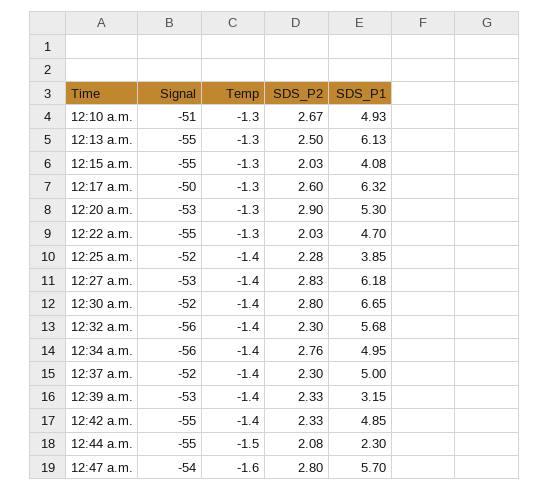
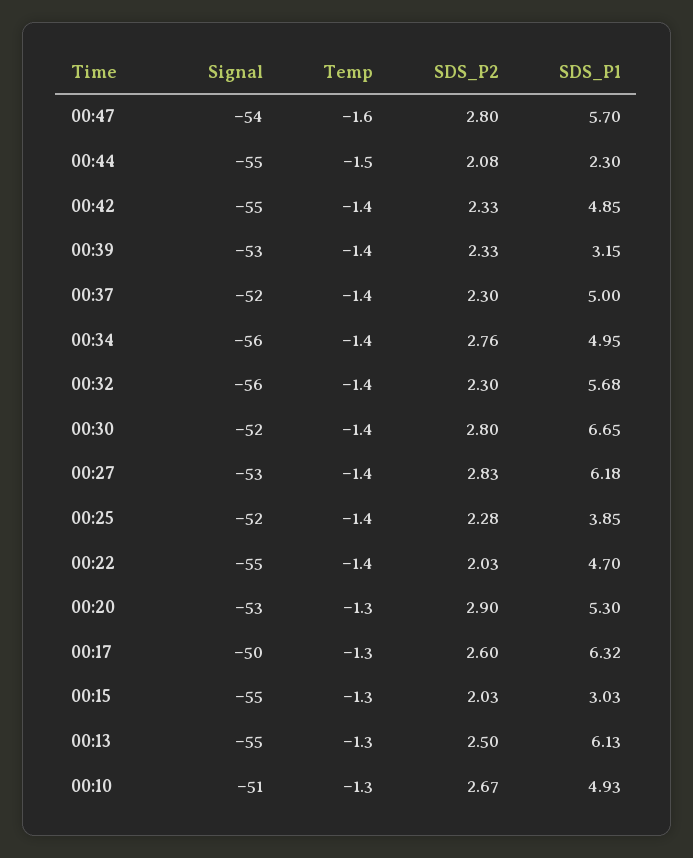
  {
    "Signal": {
      "12:10 a.m.": -51,
      "12:13 a.m.": -55,
      "12:15 a.m.": -55,
      "12:17 a.m.": -50,
      "12:20 a.m.": -53,
      "12:22 a.m.": -55,
      "12:25 a.m.": -52,
      "12:27 a.m.": -53,
      "12:30 a.m.": -52,
      "12:32 a.m.": -56,
      "12:34 a.m.": -56,
      "12:37 a.m.": -52,
      "12:39 a.m.": -53,
      "12:42 a.m.": -55,
      "12:44 a.m.": -55,
      "12:47 a.m.": -54
    },
    "Temp": {
      "12:10 a.m.": -1.3,
      "12:13 a.m.": -1.3,
      "12:15 a.m.": -1.3,
      "12:17 a.m.": -1.3,
      "12:20 a.m.": -1.3,
-     "12:22 a.m.": -1.3,
+     "12:22 a.m.": -1.4,
      "12:25 a.m.": -1.4,
      "12:27 a.m.": -1.4,
      "12:30 a.m.": -1.4,
      "12:32 a.m.": -1.4,
      "12:34 a.m.": -1.4,
      "12:37 a.m.": -1.4,
      "12:39 a.m.": -1.4,
      "12:42 a.m.": -1.4,
      "12:44 a.m.": -1.5,
      "12:47 a.m.": -1.6
    },
    "SDS_P2": {
      "12:10 a.m.": 2.67,
      "12:13 a.m.": 2.5,
      "12:15 a.m.": 2.03,
      "12:17 a.m.": 2.6,
      "12:20 a.m.": 2.9,
      "12:22 a.m.": 2.03,
      "12:25 a.m.": 2.28,
      "12:27 a.m.": 2.83,
      "12:30 a.m.": 2.8,
      "12:32 a.m.": 2.3,
      "12:34 a.m.": 2.76,
      "12:37 a.m.": 2.3,
      "12:39 a.m.": 2.33,
      "12:42 a.m.": 2.33,
      "12:44 a.m.": 2.08,
      "12:47 a.m.": 2.8
    },
    "SDS_P1": {
      "12:10 a.m.": 4.93,
      "12:13 a.m.": 6.13,
-     "12:15 a.m.": 4.08,
+     "12:15 a.m.": 3.03,
      "12:17 a.m.": 6.32,
      "12:20 a.m.": 5.3,
      "12:22 a.m.": 4.7,
      "12:25 a.m.": 3.85,
      "12:27 a.m.": 6.18,
      "12:30 a.m.": 6.65,
      "12:32 a.m.": 5.68,
      "12:34 a.m.": 4.95,
      "12:37 a.m.": 5,
      "12:39 a.m.": 3.15,
      "12:42 a.m.": 4.85,
      "12:44 a.m.": 2.3,
      "12:47 a.m.": 5.7
    }
  }

